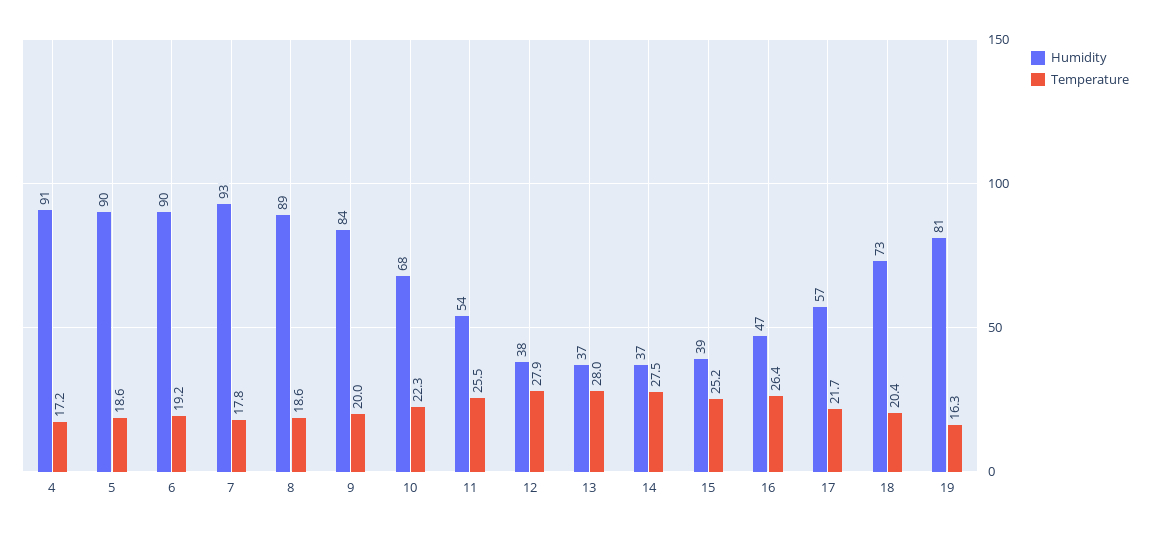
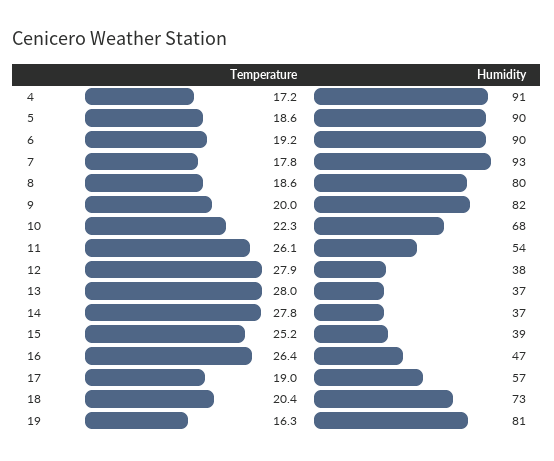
  {
    "Humidity": {
      "4": 91,
      "5": 90,
      "6": 90,
      "7": 93,
-     "8": 89,
+     "8": 80,
-     "9": 84,
+     "9": 82,
      "10": 68,
      "11": 54,
      "12": 38,
      "13": 37,
      "14": 37,
      "15": 39,
      "16": 47,
      "17": 57,
      "18": 73,
      "19": 81
    },
    "Temperature": {
      "4": 17.2,
      "5": 18.6,
      "6": 19.2,
      "7": 17.8,
      "8": 18.6,
      "9": 20,
      "10": 22.3,
-     "11": 25.5,
+     "11": 26.1,
      "12": 27.9,
      "13": 28,
-     "14": 27.5,
+     "14": 27.8,
      "15": 25.2,
      "16": 26.4,
-     "17": 21.7,
+     "17": 19,
      "18": 20.4,
      "19": 16.3
    }
  }

